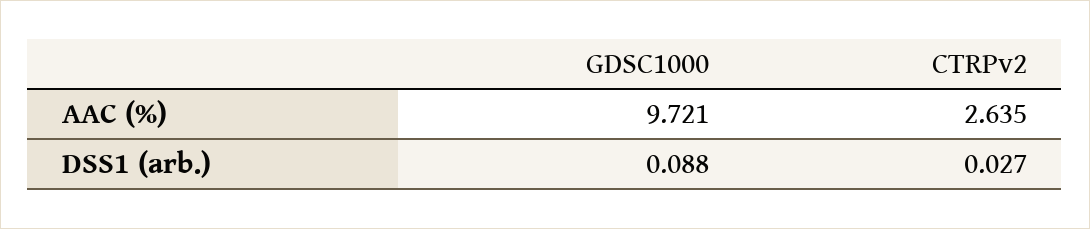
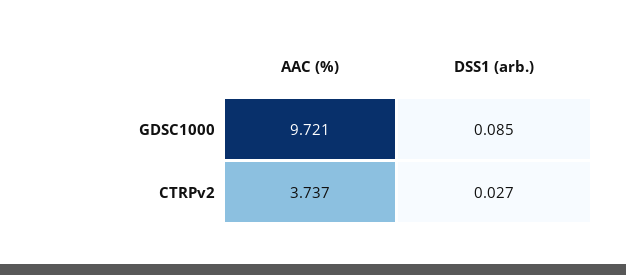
  {
    "GDSC1000": {
      "AAC (%)": 9.721,
-     "DSS1 (arb.)": 0.088
+     "DSS1 (arb.)": 0.085
    },
    "CTRPv2": {
-     "AAC (%)": 2.635,
+     "AAC (%)": 3.737,
      "DSS1 (arb.)": 0.027
    }
  }

